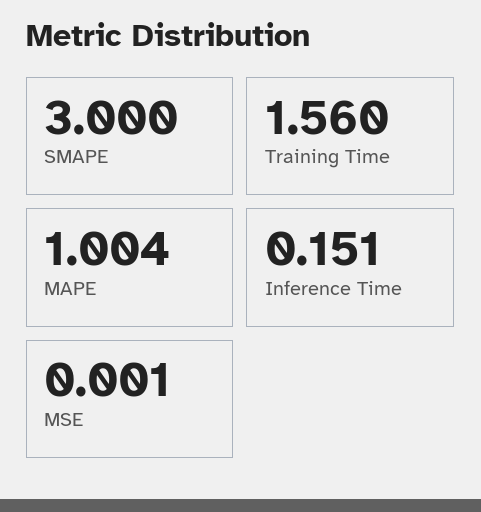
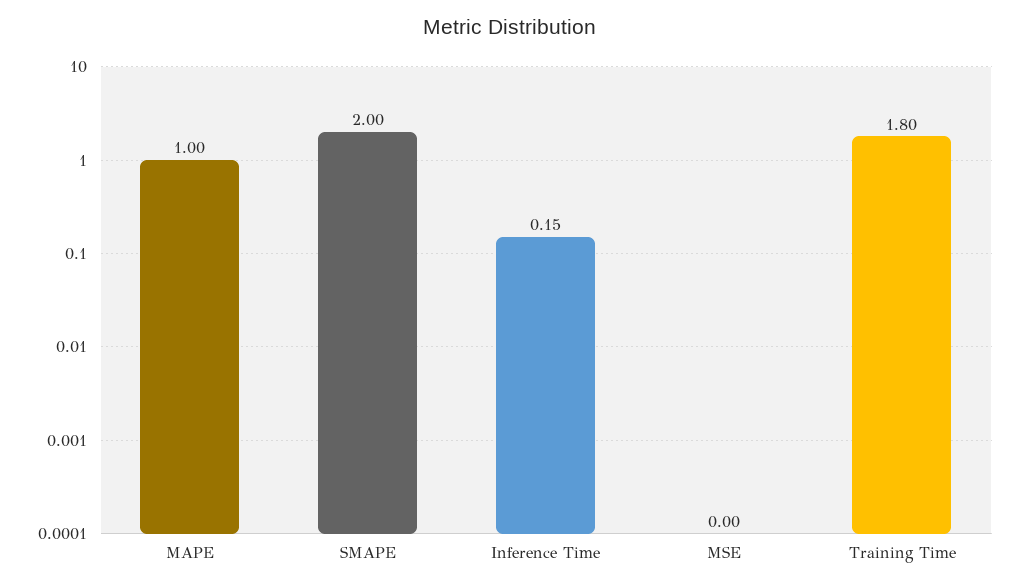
  {
-   "SMAPE": 3,
+   "SMAPE": 2,
-   "Training Time": 1.56,
+   "Training Time": 1.8,
    "MAPE": 1.004,
    "Inference Time": 0.151,
    "MSE": 0.001
  }

